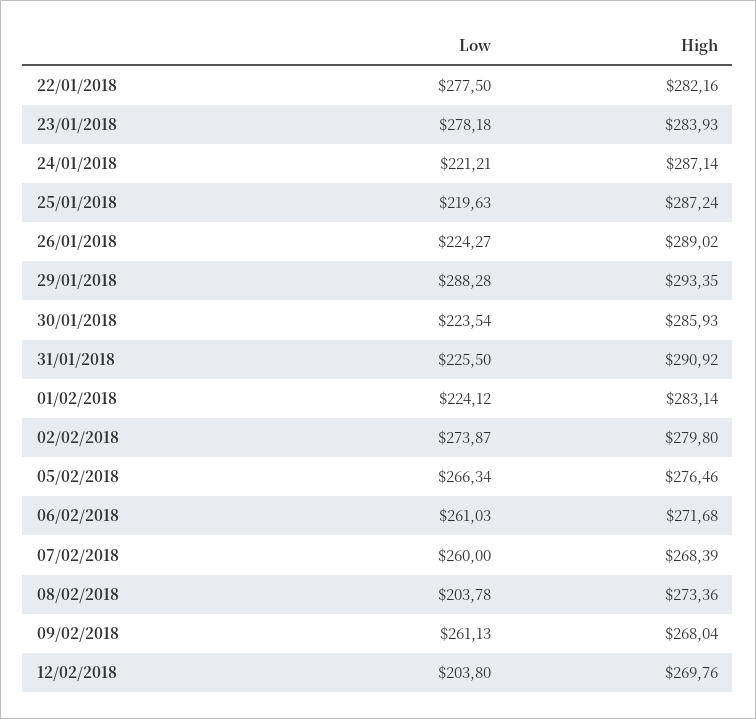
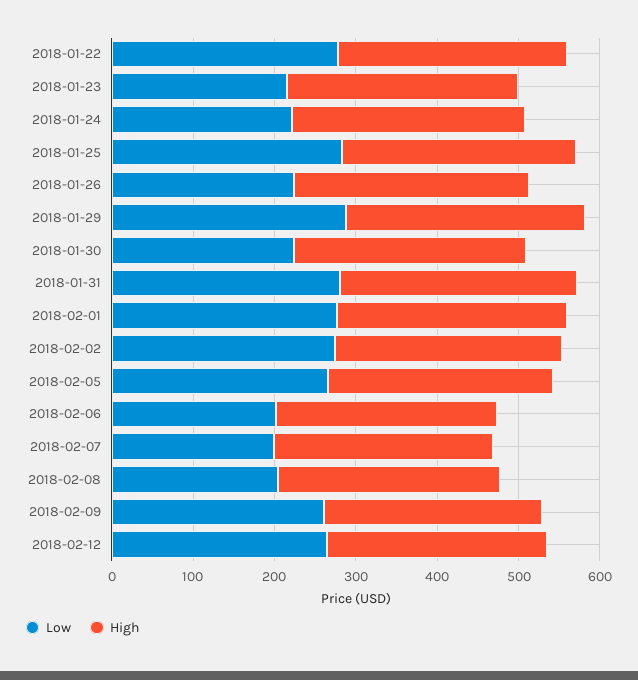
  {
    "Low": {
      "22/01/2018": 277.5,
-     "23/01/2018": 278.18,
+     "23/01/2018": 220,
      "24/01/2018": 221.21,
-     "25/01/2018": 219.63,
+     "25/01/2018": 280,
      "26/01/2018": 224.27,
      "29/01/2018": 288.28,
      "30/01/2018": 223.54,
-     "31/01/2018": 225.5,
+     "31/01/2018": 280,
-     "01/02/2018": 224.12,
+     "01/02/2018": 280,
      "02/02/2018": 273.87,
      "05/02/2018": 266.34,
-     "06/02/2018": 261.03,
+     "06/02/2018": 200,
-     "07/02/2018": 260,
+     "07/02/2018": 200,
      "08/02/2018": 203.78,
      "09/02/2018": 261.13,
-     "12/02/2018": 203.8
+     "12/02/2018": 260
    },
    "High": {
      "22/01/2018": 282.16,
      "23/01/2018": 283.93,
      "24/01/2018": 287.14,
      "25/01/2018": 287.24,
      "26/01/2018": 289.02,
      "29/01/2018": 293.35,
      "30/01/2018": 285.93,
      "31/01/2018": 290.92,
      "01/02/2018": 283.14,
      "02/02/2018": 279.8,
      "05/02/2018": 276.46,
      "06/02/2018": 271.68,
      "07/02/2018": 268.39,
      "08/02/2018": 273.36,
      "09/02/2018": 268.04,
      "12/02/2018": 269.76
    }
  }

